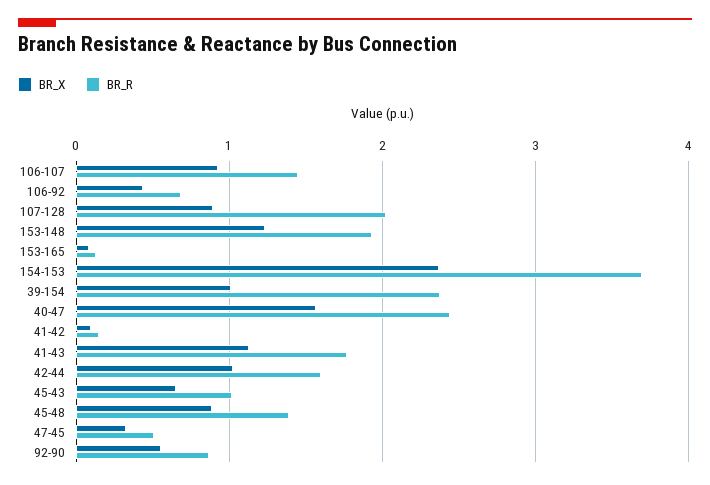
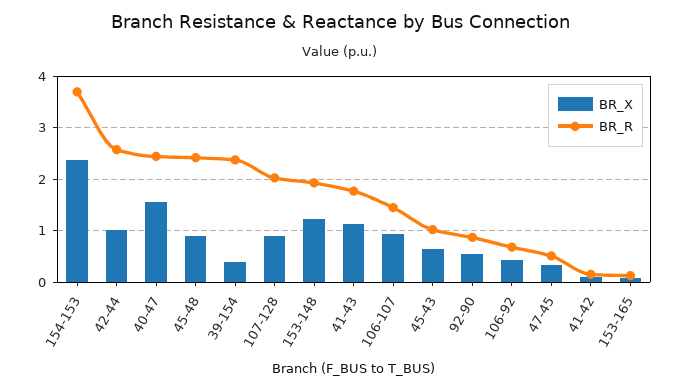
  {
    "BR_X": {
      "106-107": 0.9,
      "106-92": 0.4,
      "107-128": 0.9,
      "153-148": 1.2,
      "153-165": 0.1,
      "154-153": 2.4,
-     "39-154": 1,
+     "39-154": 0.4,
      "40-47": 1.6,
      "41-42": 0.1,
      "41-43": 1.1,
      "42-44": 1,
      "45-43": 0.7,
      "45-48": 0.9,
      "47-45": 0.3,
      "92-90": 0.6
    },
    "BR_R": {
      "106-107": 1.4,
      "106-92": 0.7,
      "107-128": 2,
      "153-148": 1.9,
      "153-165": 0.1,
      "154-153": 3.7,
      "39-154": 2.4,
      "40-47": 2.4,
      "41-42": 0.2,
      "41-43": 1.8,
-     "42-44": 1.6,
+     "42-44": 2.6,
      "45-43": 1,
-     "45-48": 1.4,
+     "45-48": 2.4,
      "47-45": 0.5,
      "92-90": 0.9
    }
  }

